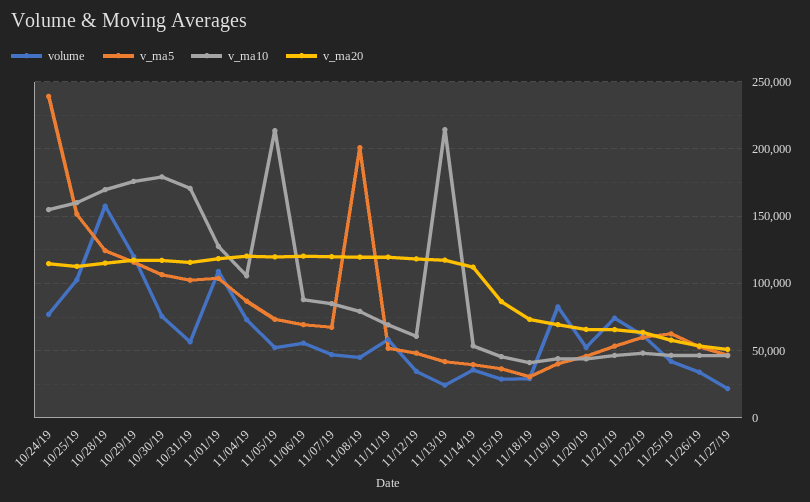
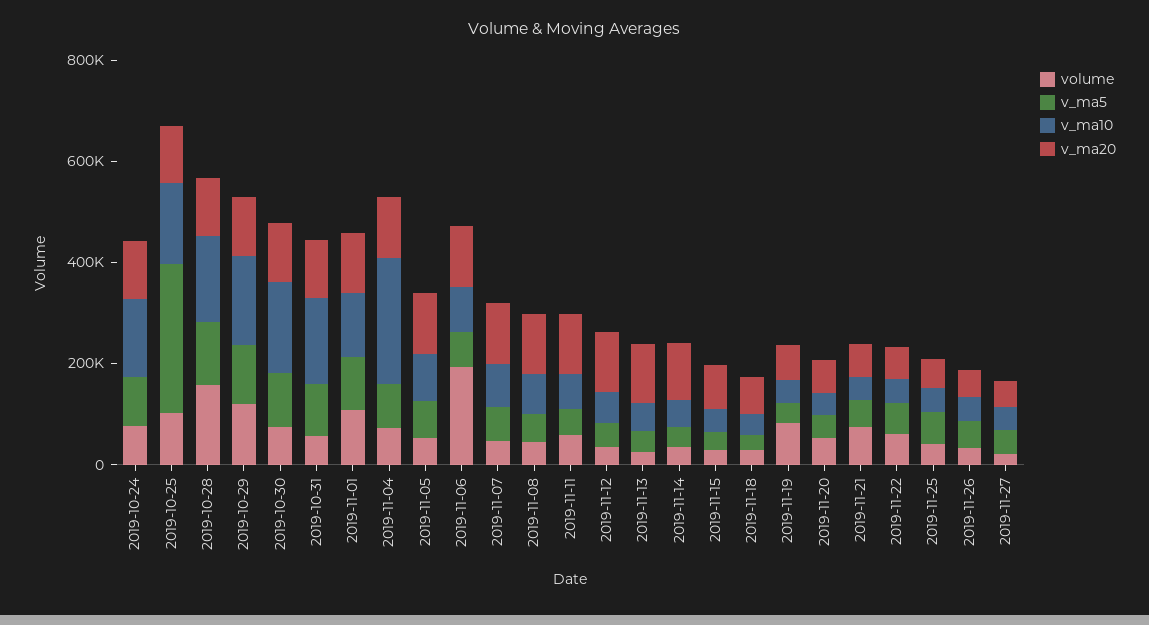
  {
    "volume": {
      "10/24/19": 75000,
      "10/25/19": 105000,
      "10/28/19": 155000,
      "10/29/19": 120000,
      "10/30/19": 75000,
      "10/31/19": 55000,
      "11/01/19": 110000,
      "11/04/19": 75000,
      "11/05/19": 50000,
-     "11/06/19": 55000,
+     "11/06/19": 200000,
      "11/07/19": 45000,
      "11/08/19": 45000,
      "11/11/19": 60000,
      "11/12/19": 35000,
      "11/13/19": 25000,
      "11/14/19": 35000,
      "11/15/19": 30000,
      "11/18/19": 30000,
      "11/19/19": 85000,
      "11/20/19": 50000,
      "11/21/19": 75000,
      "11/22/19": 60000,
      "11/25/19": 40000,
      "11/26/19": 35000,
      "11/27/19": 20000
    },
    "v_ma5": {
-     "10/24/19": 240000,
+     "10/24/19": 100000,
-     "10/25/19": 150000,
+     "10/25/19": 300000,
      "10/28/19": 125000,
      "10/29/19": 115000,
      "10/30/19": 105000,
      "10/31/19": 100000,
      "11/01/19": 105000,
      "11/04/19": 85000,
      "11/05/19": 75000,
      "11/06/19": 70000,
      "11/07/19": 65000,
-     "11/08/19": 200000,
+     "11/08/19": 50000,
      "11/11/19": 50000,
      "11/12/19": 50000,
      "11/13/19": 40000,
      "11/14/19": 40000,
      "11/15/19": 35000,
      "11/18/19": 30000,
      "11/19/19": 40000,
      "11/20/19": 45000,
      "11/21/19": 55000,
      "11/22/19": 60000,
      "11/25/19": 60000,
      "11/26/19": 55000,
      "11/27/19": 45000
    },
    "v_ma10": {
      "10/24/19": 155000,
      "10/25/19": 160000,
      "10/28/19": 170000,
      "10/29/19": 175000,
      "10/30/19": 180000,
      "10/31/19": 170000,
      "11/01/19": 130000,
-     "11/04/19": 105000,
+     "11/04/19": 250000,
-     "11/05/19": 215000,
+     "11/05/19": 100000,
      "11/06/19": 90000,
      "11/07/19": 85000,
      "11/08/19": 80000,
      "11/11/19": 70000,
      "11/12/19": 60000,
-     "11/13/19": 215000,
+     "11/13/19": 50000,
      "11/14/19": 55000,
      "11/15/19": 45000,
      "11/18/19": 40000,
      "11/19/19": 45000,
      "11/20/19": 45000,
      "11/21/19": 45000,
      "11/22/19": 50000,
      "11/25/19": 45000,
      "11/26/19": 45000,
      "11/27/19": 45000
    },
    "v_ma20": {
      "10/24/19": 115000,
      "10/25/19": 115000,
      "10/28/19": 115000,
      "10/29/19": 115000,
      "10/30/19": 115000,
      "10/31/19": 115000,
      "11/01/19": 120000,
      "11/04/19": 120000,
      "11/05/19": 120000,
      "11/06/19": 120000,
      "11/07/19": 120000,
      "11/08/19": 120000,
      "11/11/19": 120000,
      "11/12/19": 120000,
      "11/13/19": 115000,
      "11/14/19": 110000,
      "11/15/19": 85000,
      "11/18/19": 75000,
      "11/19/19": 70000,
      "11/20/19": 65000,
      "11/21/19": 65000,
      "11/22/19": 65000,
      "11/25/19": 60000,
      "11/26/19": 55000,
      "11/27/19": 50000
    }
  }

